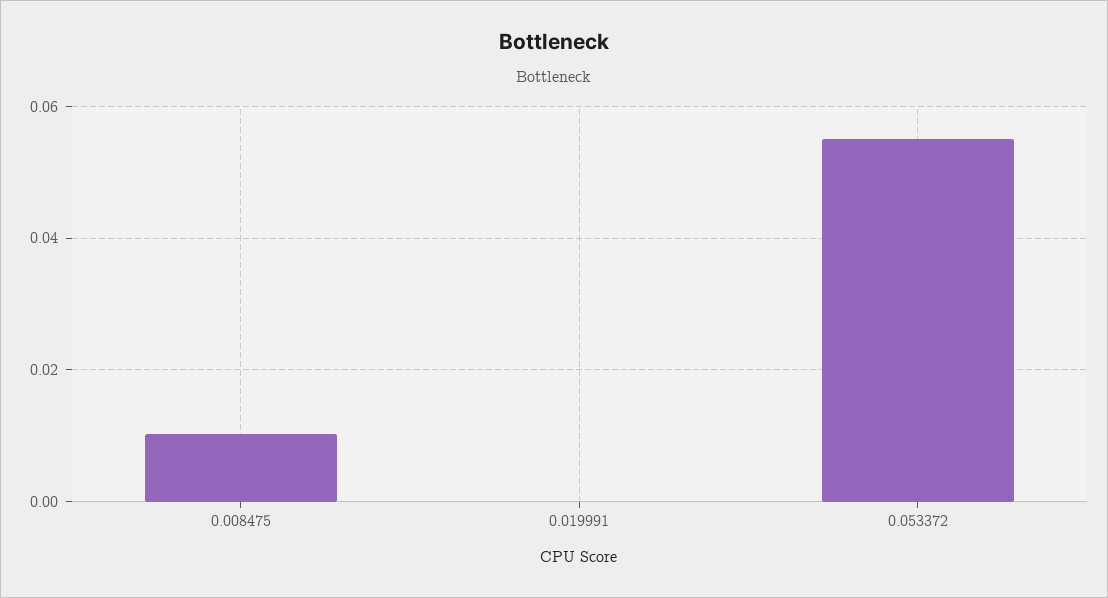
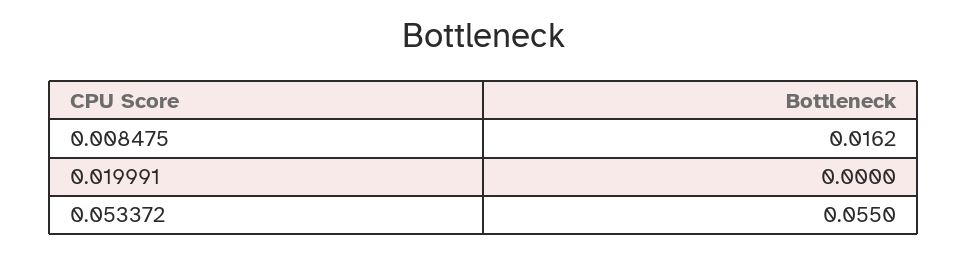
  {
-   "0.008475": 0.01,
+   "0.008475": 0.0162,
    "0.019991": 0,
    "0.053372": 0.055
  }

